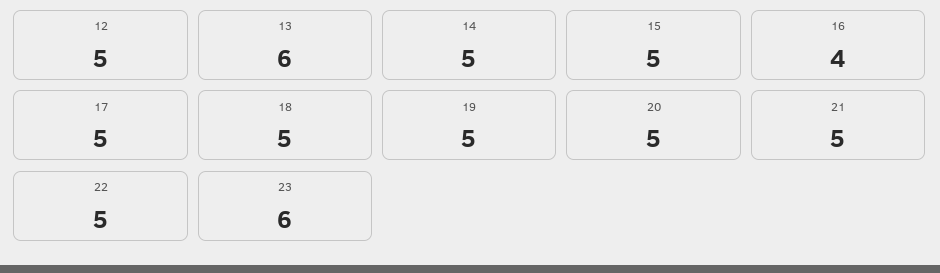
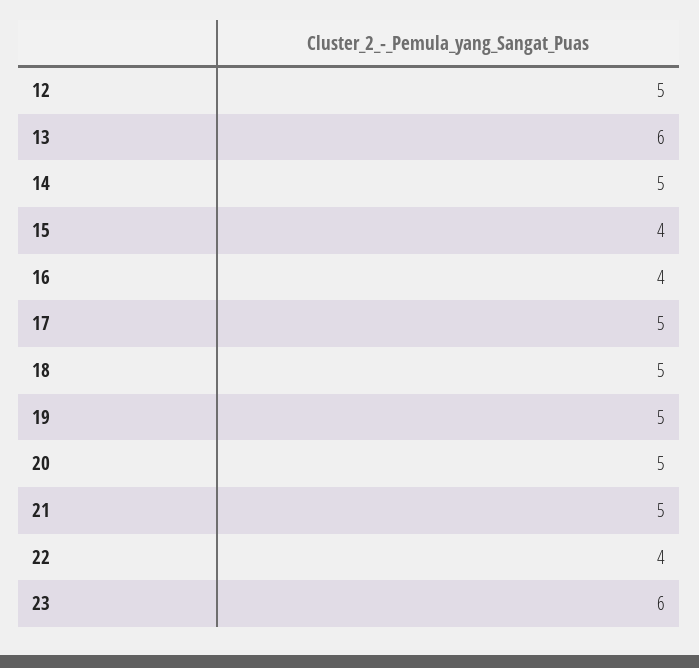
  {
    "12": 5,
    "13": 6,
    "14": 5,
-   "15": 5,
+   "15": 4,
    "16": 4,
    "17": 5,
    "18": 5,
    "19": 5,
    "20": 5,
    "21": 5,
-   "22": 5,
+   "22": 4,
    "23": 6
  }

